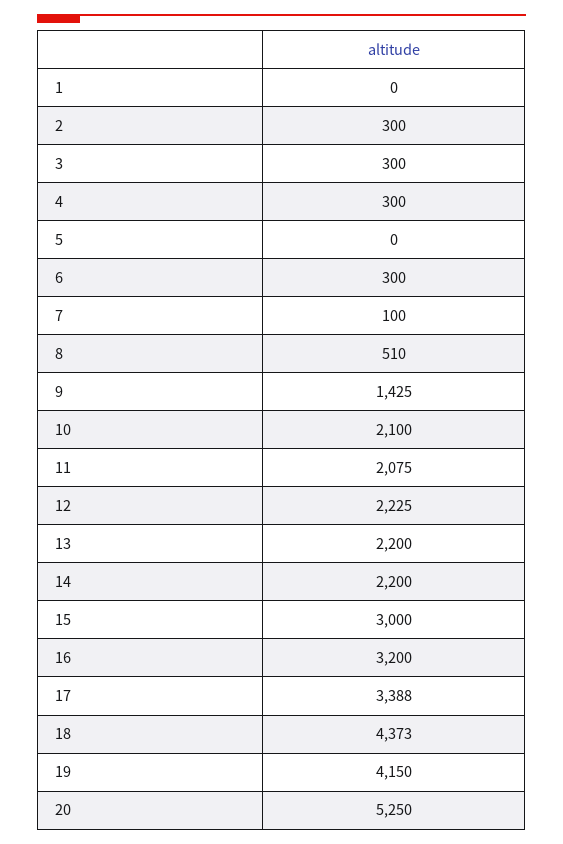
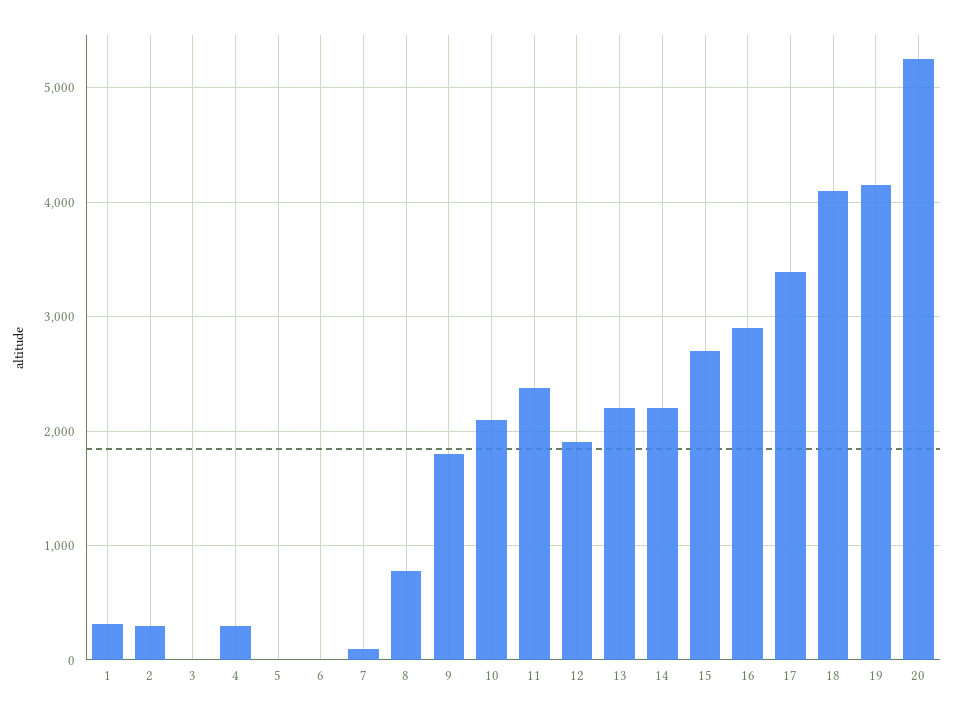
  {
-   "1": 0,
+   "1": 300,
    "2": 300,
-   "3": 300,
+   "3": 0,
    "4": 300,
    "5": 0,
-   "6": 300,
+   "6": 0,
    "7": 100,
-   "8": 510,
+   "8": 800,
-   "9": 1425,
+   "9": 1800,
    "10": 2100,
-   "11": 2075,
+   "11": 2400,
-   "12": 2225,
+   "12": 1900,
    "13": 2200,
    "14": 2200,
-   "15": 3000,
+   "15": 2700,
-   "16": 3200,
+   "16": 2900,
    "17": 3388,
-   "18": 4373,
+   "18": 4100,
    "19": 4150,
    "20": 5250
  }

